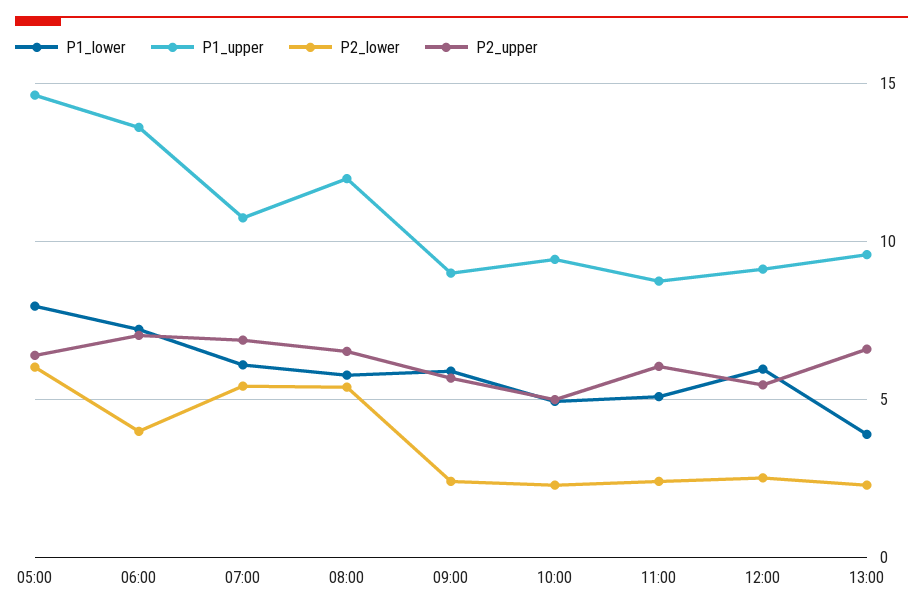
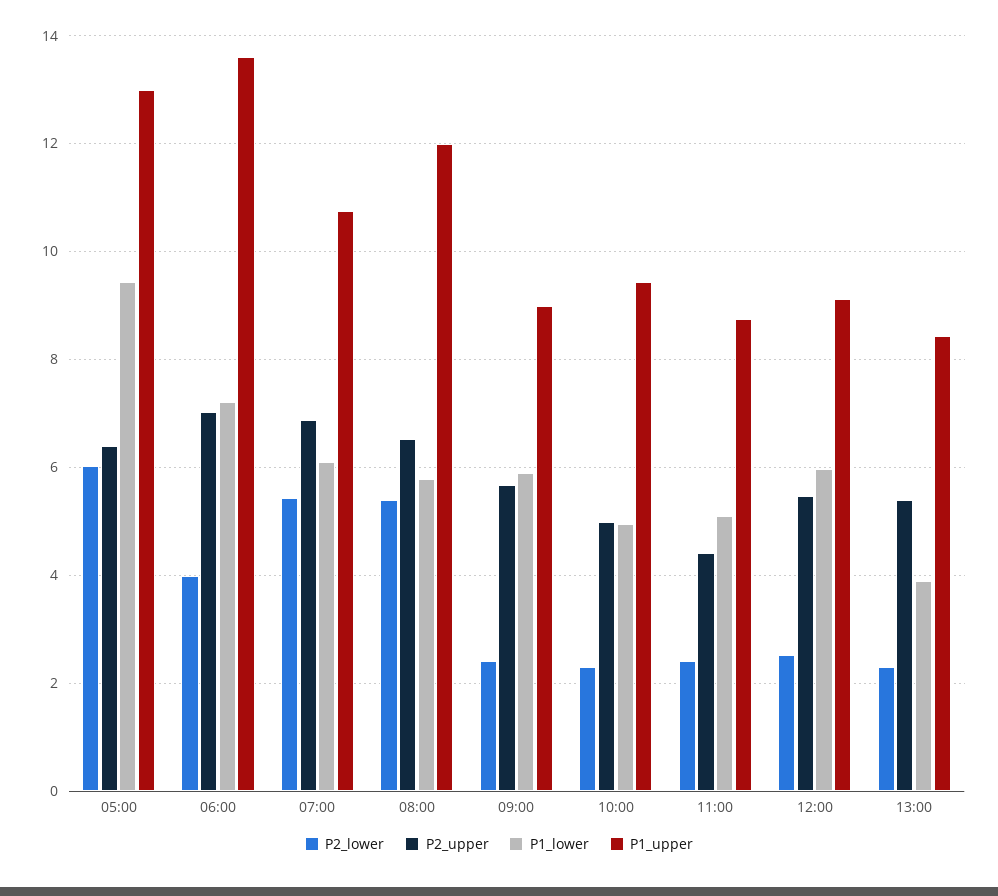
  {
    "P1_lower": {
-     "05:00": 8,
+     "05:00": 9.4,
      "06:00": 7.2,
      "07:00": 6.2,
      "08:00": 5.8,
      "09:00": 6,
      "10:00": 5,
      "11:00": 5.2,
      "12:00": 6,
      "13:00": 4
    },
    "P1_upper": {
-     "05:00": 14.5,
+     "05:00": 13,
      "06:00": 13.6,
      "07:00": 10.8,
      "08:00": 12,
      "09:00": 9,
      "10:00": 9.4,
      "11:00": 8.8,
      "12:00": 9.2,
-     "13:00": 9.5
+     "13:00": 8.4
    },
    "P2_lower": {
      "05:00": 6,
      "06:00": 4,
      "07:00": 5.4,
      "08:00": 5.4,
      "09:00": 2.4,
      "10:00": 2.4,
      "11:00": 2.4,
      "12:00": 2.6,
      "13:00": 2.4
    },
    "P2_upper": {
      "05:00": 6.4,
      "06:00": 7,
      "07:00": 6.8,
      "08:00": 6.6,
      "09:00": 5.6,
      "10:00": 5,
-     "11:00": 6,
+     "11:00": 4.4,
      "12:00": 5.4,
-     "13:00": 6.5
+     "13:00": 5.4
    }
  }

